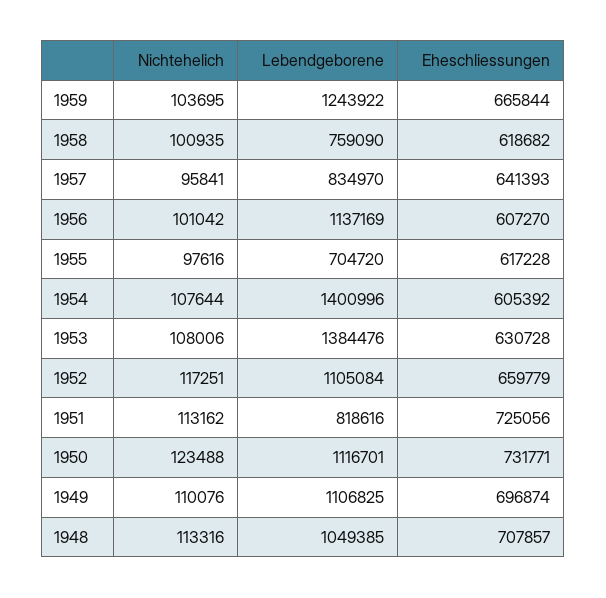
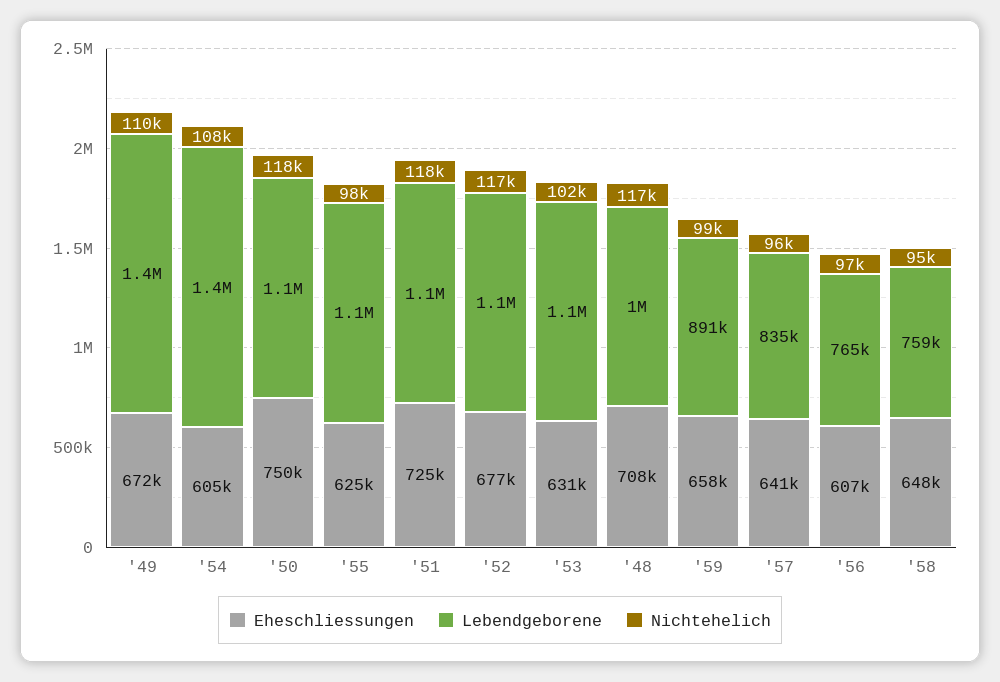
  {
    "Nichtehelich": {
-     "1959": 103695,
+     "1959": 99000,
-     "1958": 100935,
+     "1958": 95000,
      "1957": 95841,
-     "1956": 101042,
+     "1956": 97000,
      "1955": 97616,
      "1954": 107644,
-     "1953": 108006,
+     "1953": 102000,
      "1952": 117251,
-     "1951": 113162,
+     "1951": 118000,
-     "1950": 123488,
+     "1950": 118000,
      "1949": 110076,
-     "1948": 113316
+     "1948": 117000
    },
    "Lebendgeborene": {
-     "1959": 1243922,
+     "1959": 891000,
      "1958": 759090,
      "1957": 834970,
-     "1956": 1137169,
+     "1956": 765000,
-     "1955": 704720,
+     "1955": 1100000,
      "1954": 1400996,
-     "1953": 1384476,
+     "1953": 1100000,
      "1952": 1105084,
-     "1951": 818616,
+     "1951": 1100000,
      "1950": 1116701,
-     "1949": 1106825,
+     "1949": 1400000,
      "1948": 1049385
    },
    "Eheschliessungen": {
-     "1959": 665844,
+     "1959": 658000,
-     "1958": 618682,
+     "1958": 648000,
      "1957": 641393,
      "1956": 607270,
-     "1955": 617228,
+     "1955": 625000,
      "1954": 605392,
      "1953": 630728,
-     "1952": 659779,
+     "1952": 677000,
      "1951": 725056,
-     "1950": 731771,
+     "1950": 750000,
-     "1949": 696874,
+     "1949": 672000,
      "1948": 707857
    }
  }

